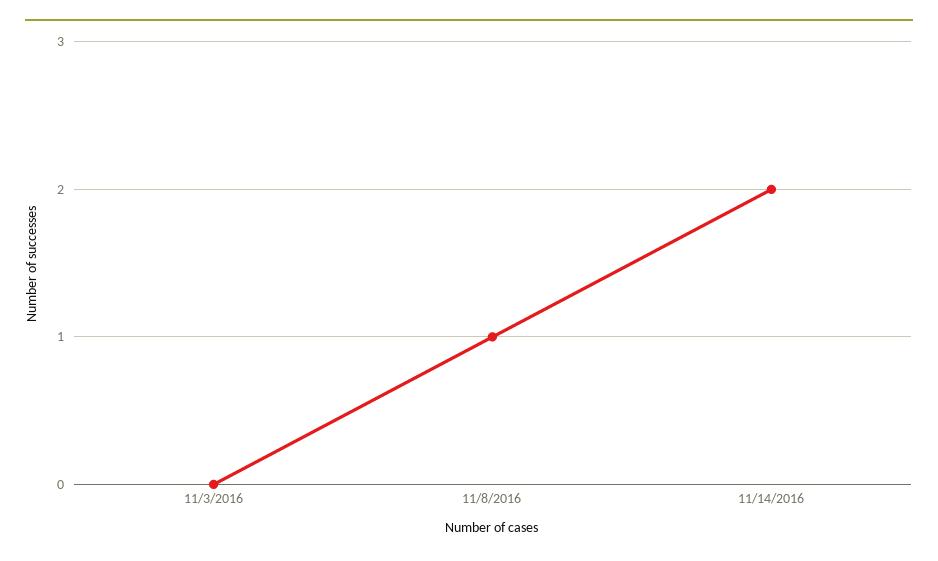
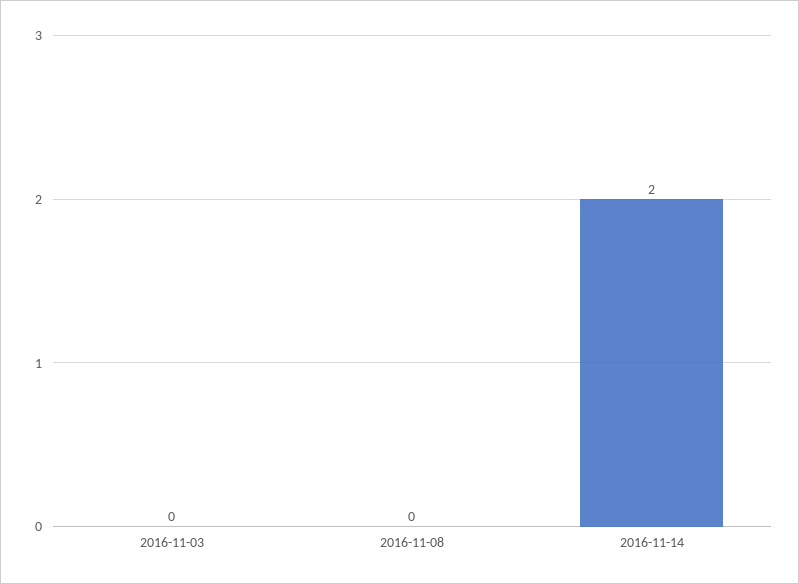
  {
    "11/3/2016": 0,
-   "11/8/2016": 1,
+   "11/8/2016": 0,
    "11/14/2016": 2
  }

